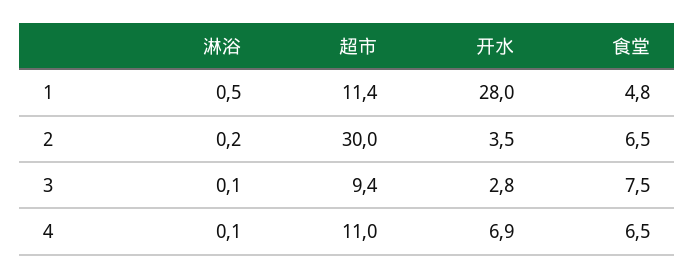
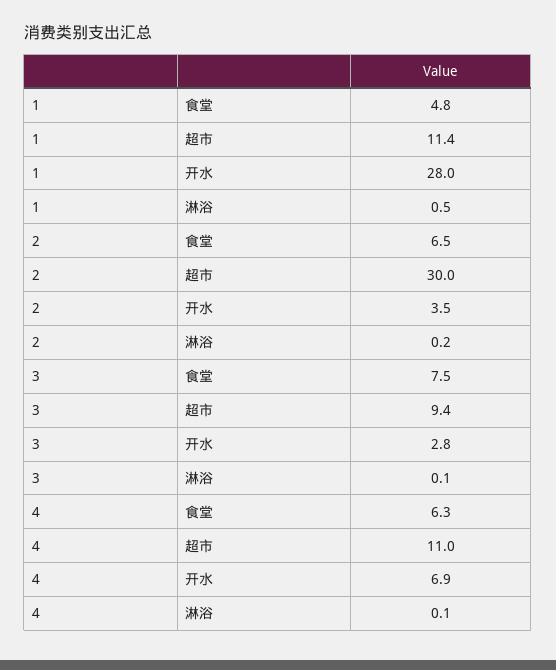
  {
    "淋浴": {
      "1": 0.5,
      "2": 0.2,
      "3": 0.1,
      "4": 0.1
    },
    "超市": {
      "1": 11.4,
      "2": 30,
      "3": 9.4,
      "4": 11
    },
    "开水": {
      "1": 28,
      "2": 3.5,
      "3": 2.8,
      "4": 6.9
    },
    "食堂": {
      "1": 4.8,
      "2": 6.5,
      "3": 7.5,
-     "4": 6.5
+     "4": 6.3
    }
  }

